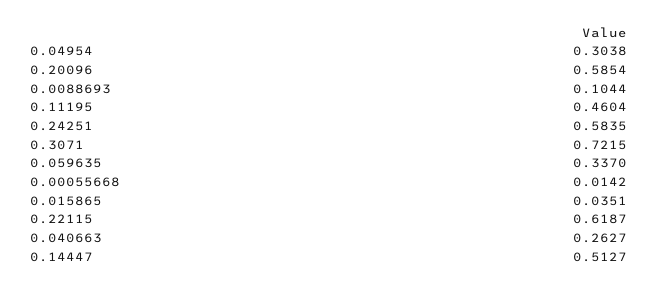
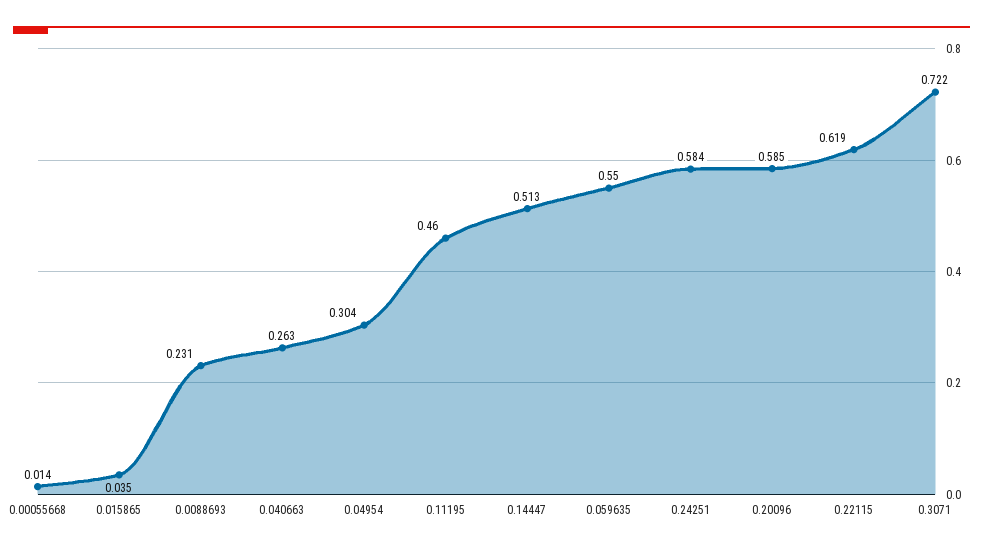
  {
    "0.04954": 0.3038,
    "0.20096": 0.5854,
-   "0.0088693": 0.1044,
+   "0.0088693": 0.231,
    "0.11195": 0.4604,
    "0.24251": 0.5835,
    "0.3071": 0.7215,
-   "0.059635": 0.337,
+   "0.059635": 0.55,
    "0.00055668": 0.0142,
    "0.015865": 0.0351,
    "0.22115": 0.6187,
    "0.040663": 0.2627,
    "0.14447": 0.5127
  }

